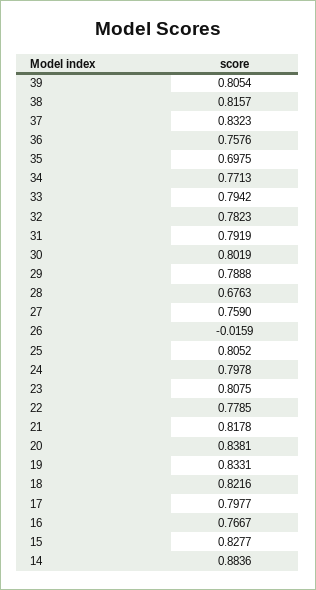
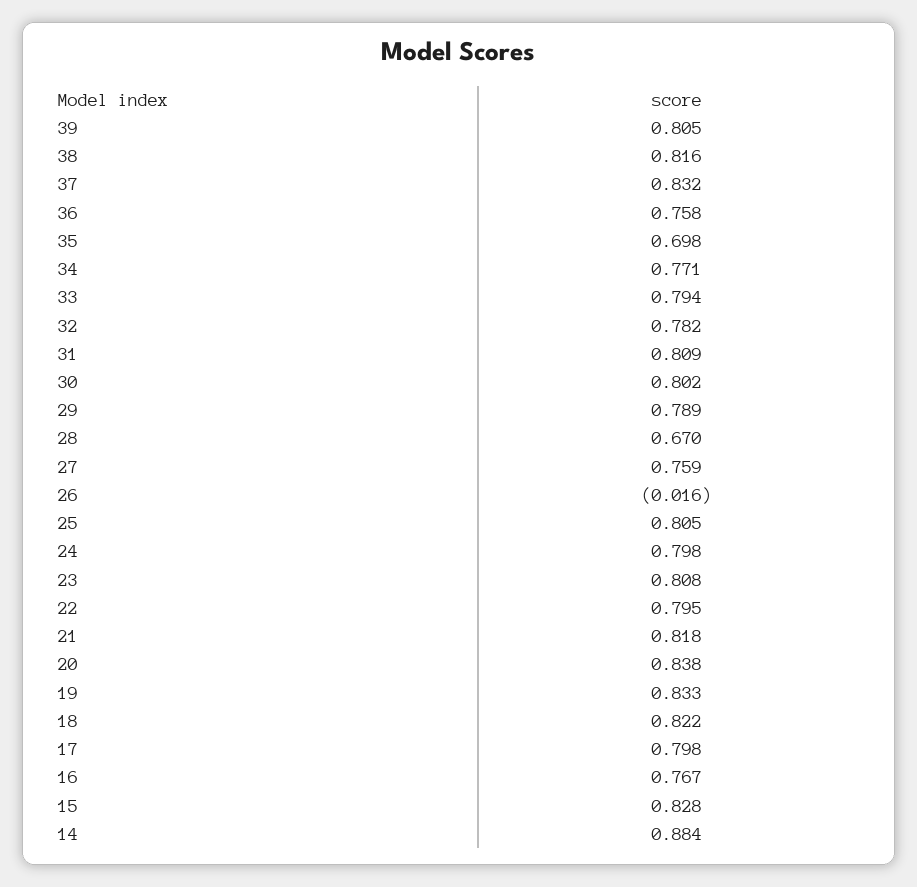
  {
    "39": 0.8054,
    "38": 0.8157,
    "37": 0.8323,
    "36": 0.7576,
    "35": 0.6975,
    "34": 0.7713,
    "33": 0.7942,
    "32": 0.7823,
-   "31": 0.7919,
+   "31": 0.809,
    "30": 0.8019,
    "29": 0.7888,
-   "28": 0.6763,
+   "28": 0.67,
    "27": 0.759,
    "26": -0.0159,
    "25": 0.8052,
    "24": 0.7978,
    "23": 0.8075,
-   "22": 0.7785,
+   "22": 0.795,
    "21": 0.8178,
    "20": 0.8381,
    "19": 0.8331,
    "18": 0.8216,
    "17": 0.7977,
    "16": 0.7667,
    "15": 0.8277,
    "14": 0.8836
  }

